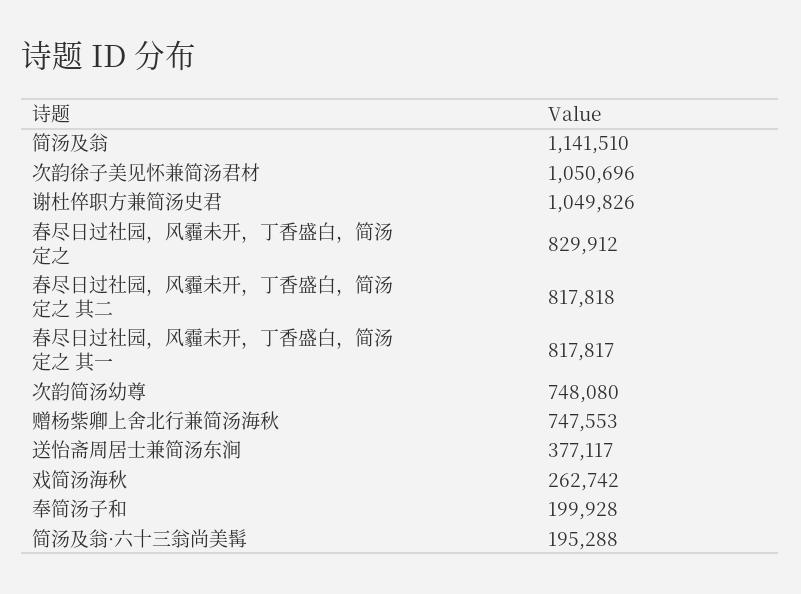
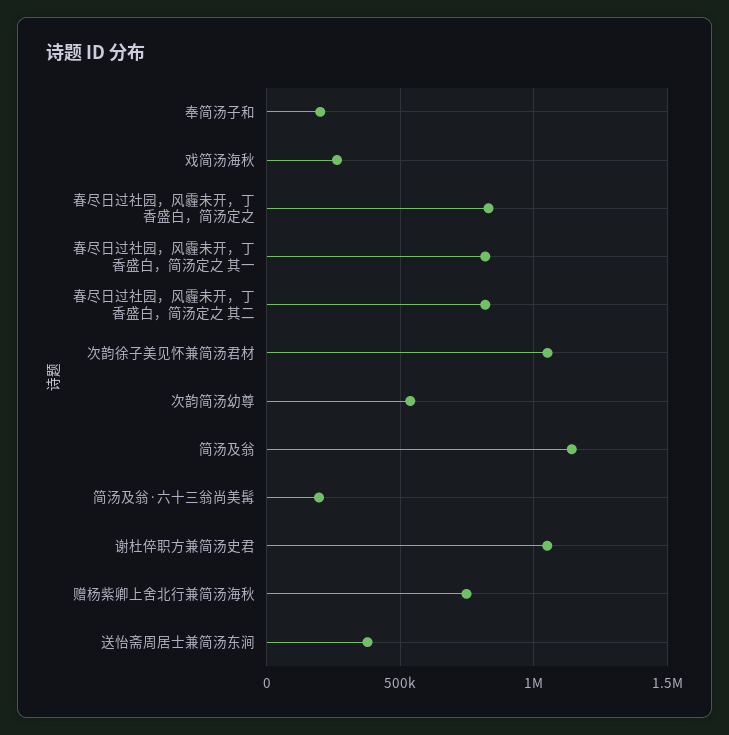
  {
    "简汤及翁": 1141510,
    "次韵徐子美见怀兼简汤君材": 1050696,
    "谢杜倅职方兼简汤史君": 1049826,
    "春尽日过社园，风霾未开，丁香盛白，简汤定之": 829912,
    "春尽日过社园，风霾未开，丁香盛白，简汤定之 其二": 817818,
    "春尽日过社园，风霾未开，丁香盛白，简汤定之 其一": 817817,
-   "次韵简汤幼尊": 748080,
+   "次韵简汤幼尊": 550000,
    "赠杨紫卿上舍北行兼简汤海秋": 747553,
    "送怡斋周居士兼简汤东涧": 377117,
    "戏简汤海秋": 262742,
    "奉简汤子和": 199928,
    "简汤及翁·六十三翁尚美髯": 195288
  }

